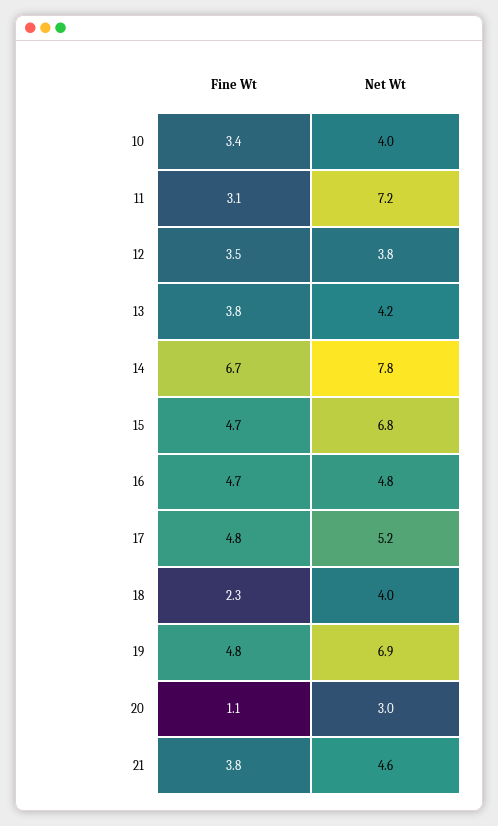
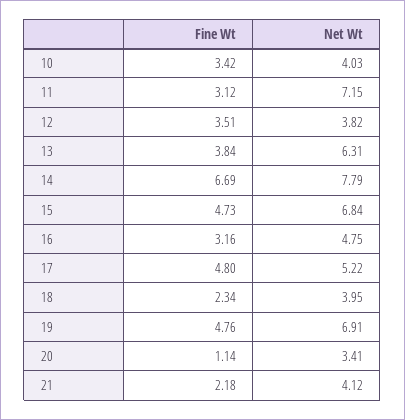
  {
    "Fine Wt": {
      "10": 3.42,
      "11": 3.12,
      "12": 3.51,
      "13": 3.84,
      "14": 6.69,
      "15": 4.73,
-     "16": 4.7,
+     "16": 3.16,
      "17": 4.8,
      "18": 2.34,
      "19": 4.76,
      "20": 1.14,
-     "21": 3.8
+     "21": 2.18
    },
    "Net Wt": {
      "10": 4.03,
      "11": 7.15,
      "12": 3.82,
-     "13": 4.2,
+     "13": 6.31,
      "14": 7.79,
      "15": 6.84,
      "16": 4.75,
      "17": 5.22,
      "18": 3.95,
      "19": 6.91,
-     "20": 3,
+     "20": 3.41,
-     "21": 4.6
+     "21": 4.12
    }
  }

